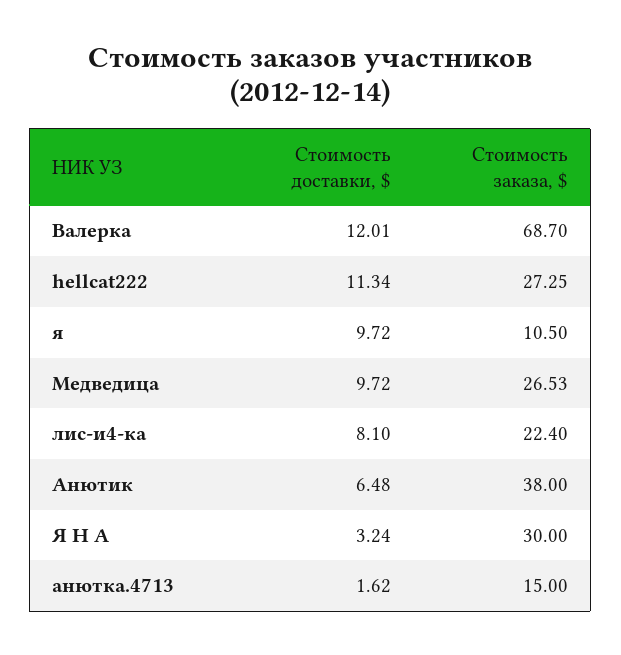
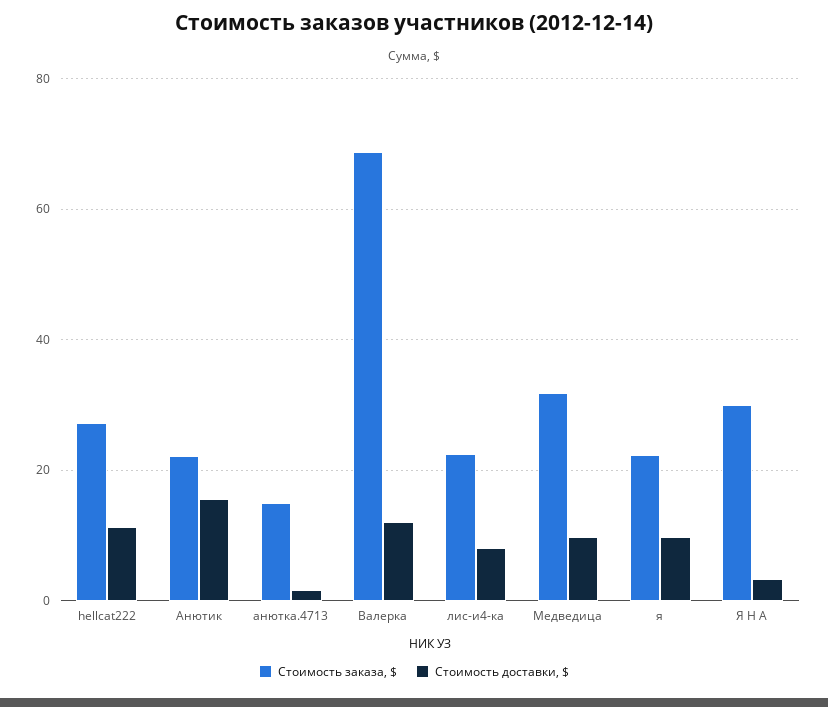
  {
    "Стоимость доставки, $": {
      "Валерка": 12.01,
      "hellcat222": 11.34,
      "я": 9.72,
      "Медведица": 9.72,
      "лис-и4-ка": 8.1,
-     "Анютик": 6.48,
+     "Анютик": 16,
      "Я Н А": 3.24,
      "анютка.4713": 1.62
    },
    "Стоимость заказа, $": {
      "Валерка": 68.7,
      "hellcat222": 27.25,
-     "я": 10.5,
+     "я": 22,
-     "Медведица": 26.53,
+     "Медведица": 32,
      "лис-и4-ка": 22.4,
-     "Анютик": 38,
+     "Анютик": 22,
      "Я Н А": 30,
      "анютка.4713": 15
    }
  }

